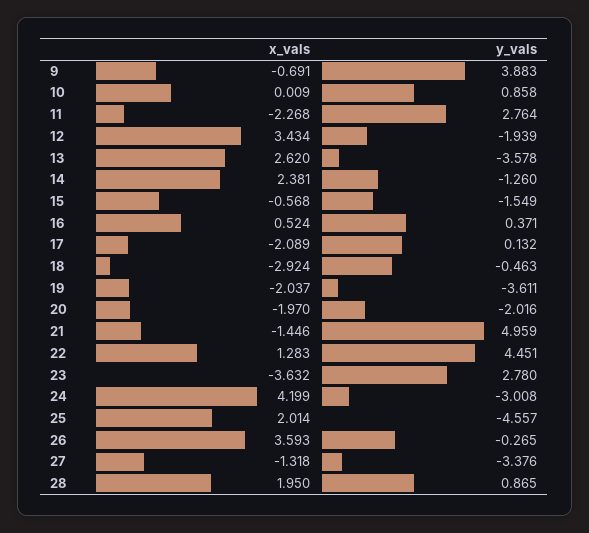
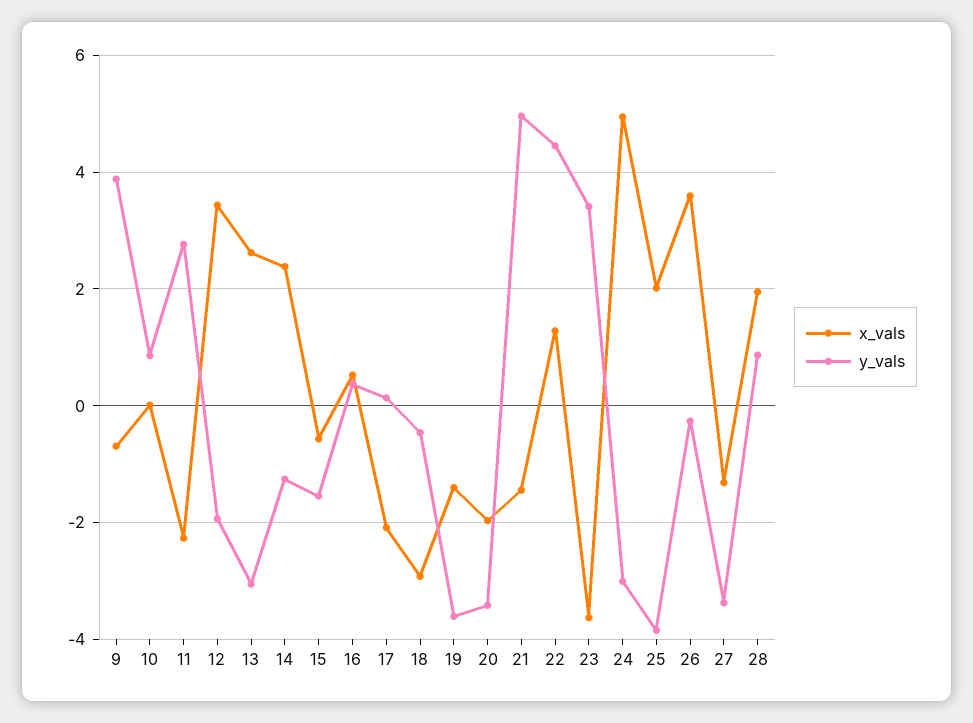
  {
    "x_vals": {
      "9": -0.691,
      "10": 0.009,
      "11": -2.268,
      "12": 3.434,
      "13": 2.62,
      "14": 2.381,
      "15": -0.568,
      "16": 0.524,
      "17": -2.089,
      "18": -2.924,
-     "19": -2.037,
+     "19": -1.4,
      "20": -1.97,
      "21": -1.446,
      "22": 1.283,
      "23": -3.632,
-     "24": 4.199,
+     "24": 5,
      "25": 2.014,
      "26": 3.593,
      "27": -1.318,
      "28": 1.95
    },
    "y_vals": {
      "9": 3.883,
      "10": 0.858,
      "11": 2.764,
      "12": -1.939,
-     "13": -3.578,
+     "13": -3,
      "14": -1.26,
      "15": -1.549,
      "16": 0.371,
      "17": 0.132,
      "18": -0.463,
      "19": -3.611,
-     "20": -2.016,
+     "20": -3.4,
      "21": 4.959,
      "22": 4.451,
-     "23": 2.78,
+     "23": 3.4,
      "24": -3.008,
-     "25": -4.557,
+     "25": -3.8,
      "26": -0.265,
      "27": -3.376,
      "28": 0.865
    }
  }

